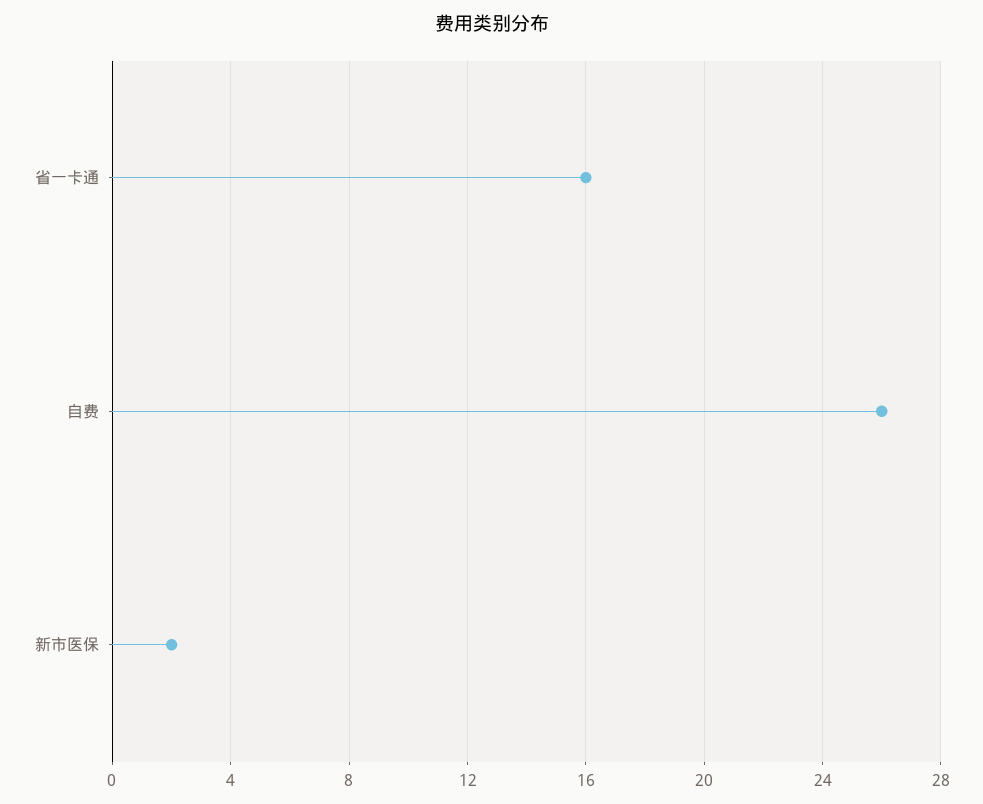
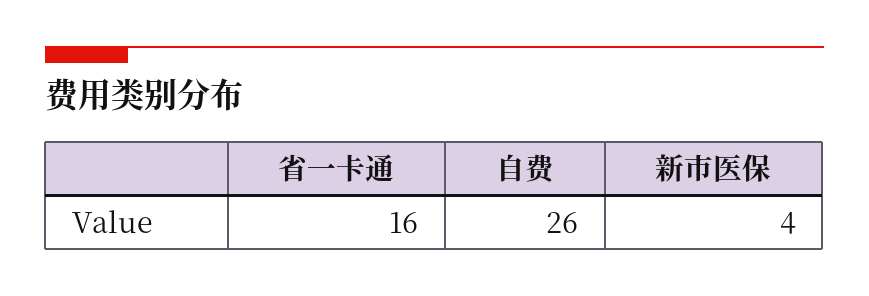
  {
    "省一卡通": 16,
    "自费": 26,
-   "新市医保": 2
+   "新市医保": 4
  }

